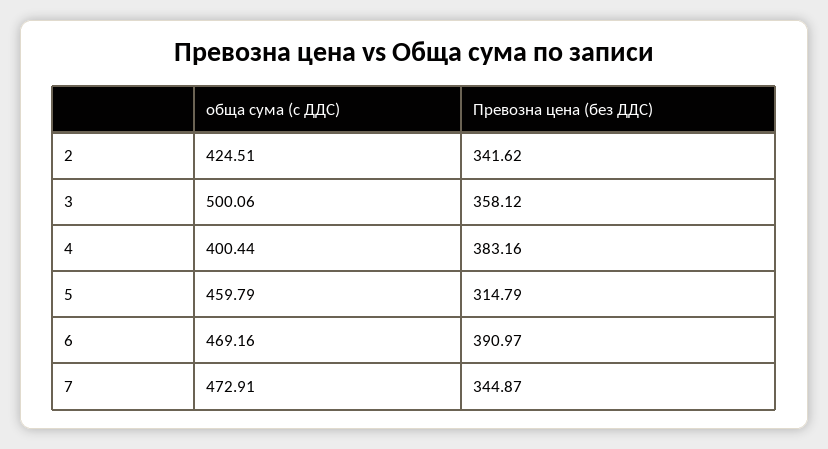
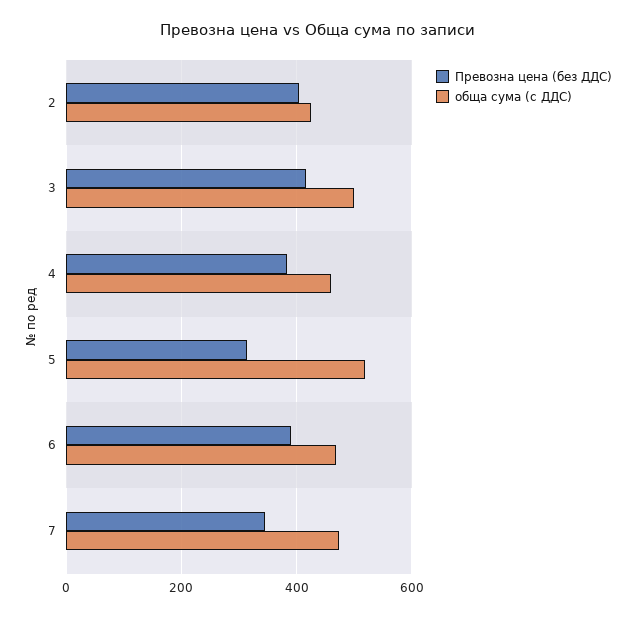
  {
    "обща сума (с ДДС)": {
      "2": 424.51,
      "3": 500.06,
-     "4": 400.44,
+     "4": 460,
-     "5": 459.79,
+     "5": 520,
      "6": 469.16,
      "7": 472.91
    },
    "Превозна цена (без ДДС)": {
-     "2": 341.62,
+     "2": 400,
-     "3": 358.12,
+     "3": 420,
      "4": 383.16,
      "5": 314.79,
      "6": 390.97,
      "7": 344.87
    }
  }

